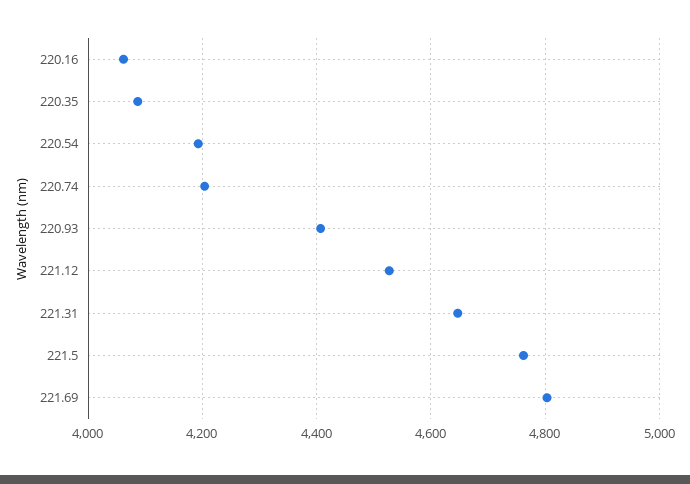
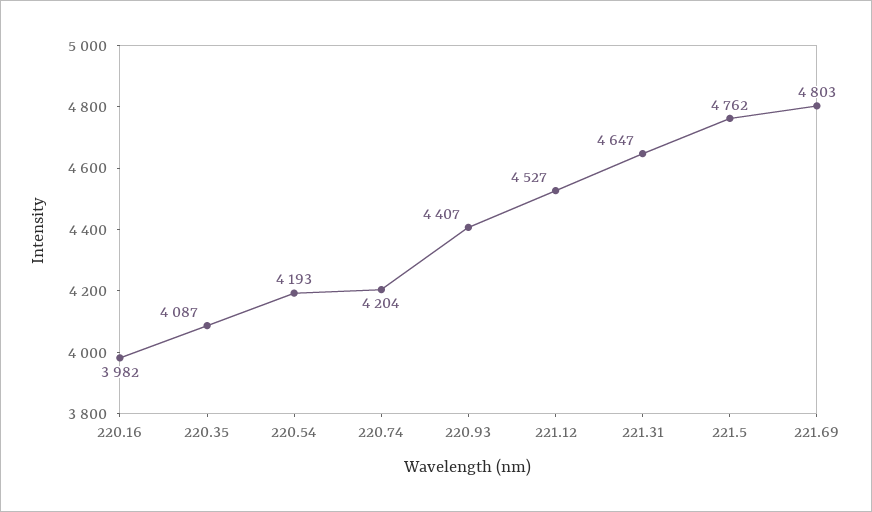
  {
-   "220.16": 4060,
+   "220.16": 3982,
    "220.35": 4087,
    "220.54": 4193,
    "220.74": 4204,
    "220.93": 4407,
    "221.12": 4527,
    "221.31": 4647,
    "221.5": 4762,
    "221.69": 4803
  }

